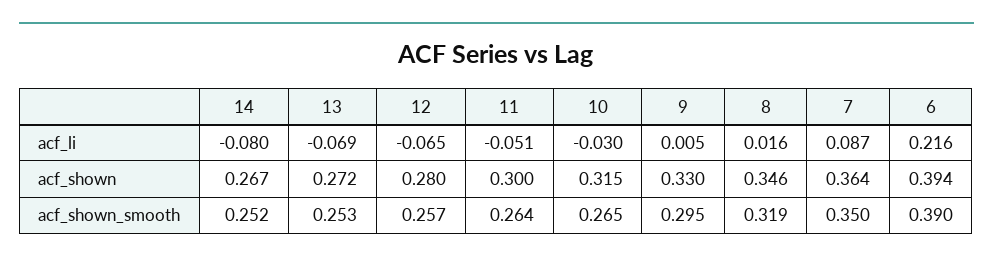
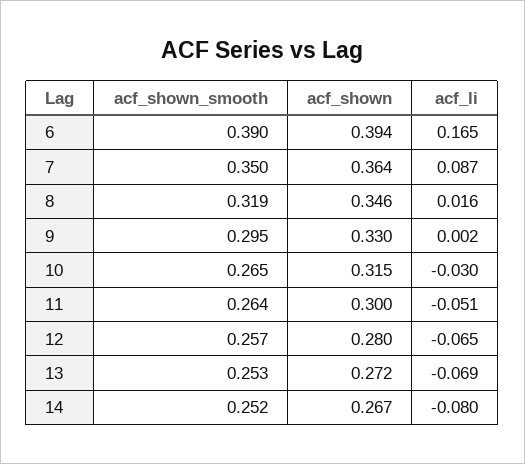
  {
    "14": {
      "acf_li": -0.08,
      "acf_shown": 0.267,
      "acf_shown_smooth": 0.252
    },
    "13": {
      "acf_li": -0.069,
      "acf_shown": 0.272,
      "acf_shown_smooth": 0.253
    },
    "12": {
      "acf_li": -0.065,
      "acf_shown": 0.28,
      "acf_shown_smooth": 0.257
    },
    "11": {
      "acf_li": -0.051,
      "acf_shown": 0.3,
      "acf_shown_smooth": 0.264
    },
    "10": {
      "acf_li": -0.03,
      "acf_shown": 0.315,
      "acf_shown_smooth": 0.265
    },
    "9": {
-     "acf_li": 0.005,
+     "acf_li": 0.002,
      "acf_shown": 0.33,
      "acf_shown_smooth": 0.295
    },
    "8": {
      "acf_li": 0.016,
      "acf_shown": 0.346,
      "acf_shown_smooth": 0.319
    },
    "7": {
      "acf_li": 0.087,
      "acf_shown": 0.364,
      "acf_shown_smooth": 0.35
    },
    "6": {
-     "acf_li": 0.216,
+     "acf_li": 0.165,
      "acf_shown": 0.394,
      "acf_shown_smooth": 0.39
    }
  }

